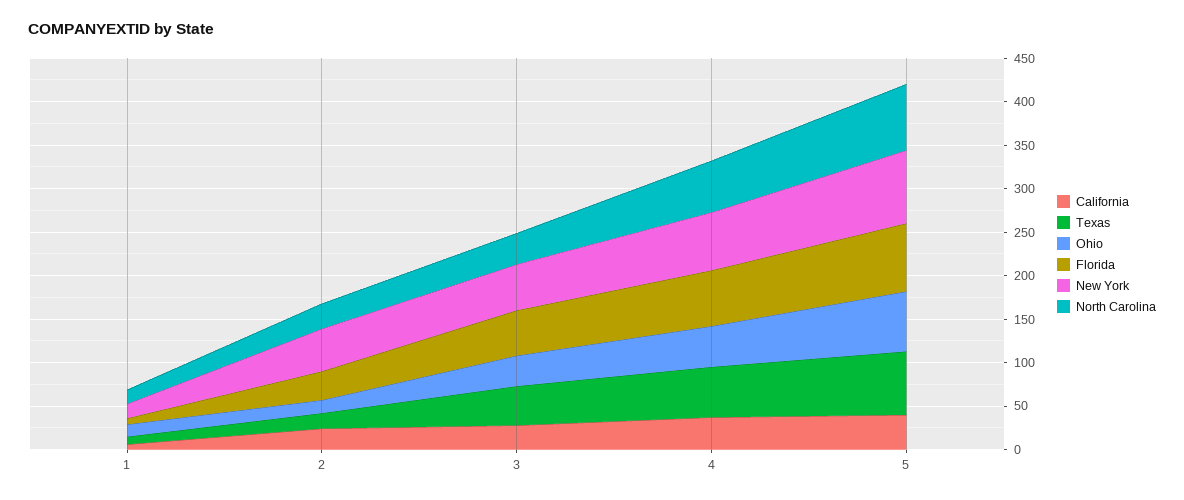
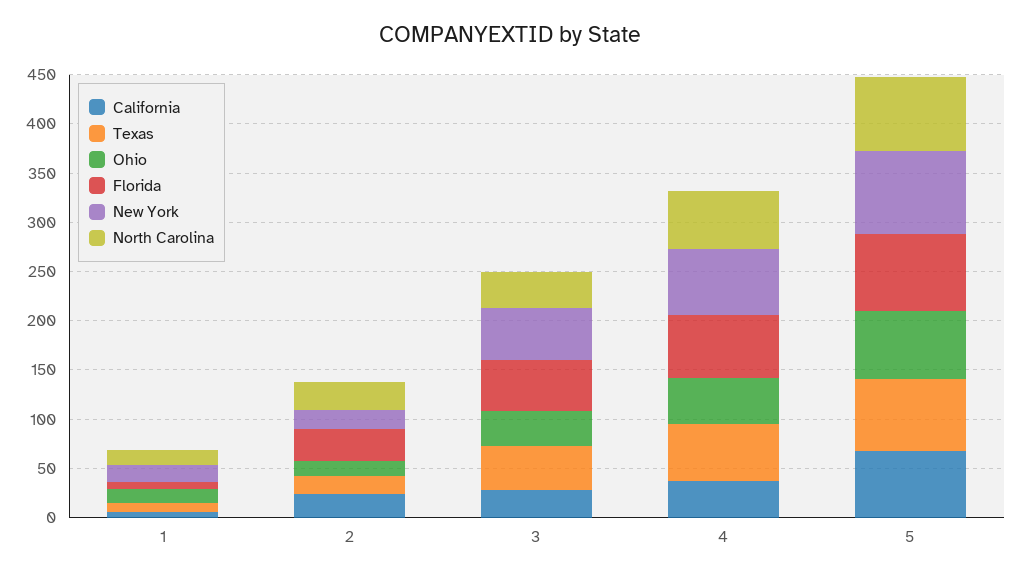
  {
    "California": {
      "1": 10,
      "2": 20,
      "3": 30,
      "4": 40,
-     "5": 40
+     "5": 70
    },
    "Texas": {
      "1": 10,
      "2": 20,
      "3": 50,
      "4": 60,
      "5": 70
    },
    "Ohio": {
      "1": 10,
      "2": 20,
      "3": 40,
      "4": 50,
      "5": 70
    },
    "Florida": {
      "1": 10,
      "2": 30,
      "3": 50,
      "4": 60,
      "5": 80
    },
    "New York": {
      "1": 20,
-     "2": 50,
+     "2": 20,
      "3": 50,
      "4": 70,
      "5": 80
    },
    "North Carolina": {
      "1": 20,
      "2": 30,
      "3": 40,
      "4": 60,
      "5": 80
    }
  }

